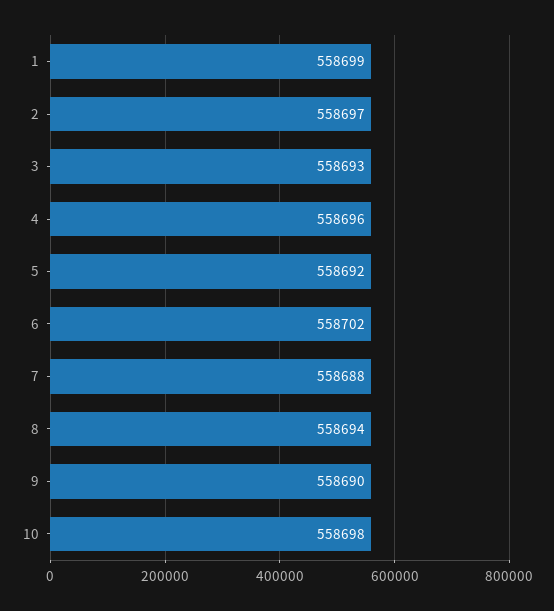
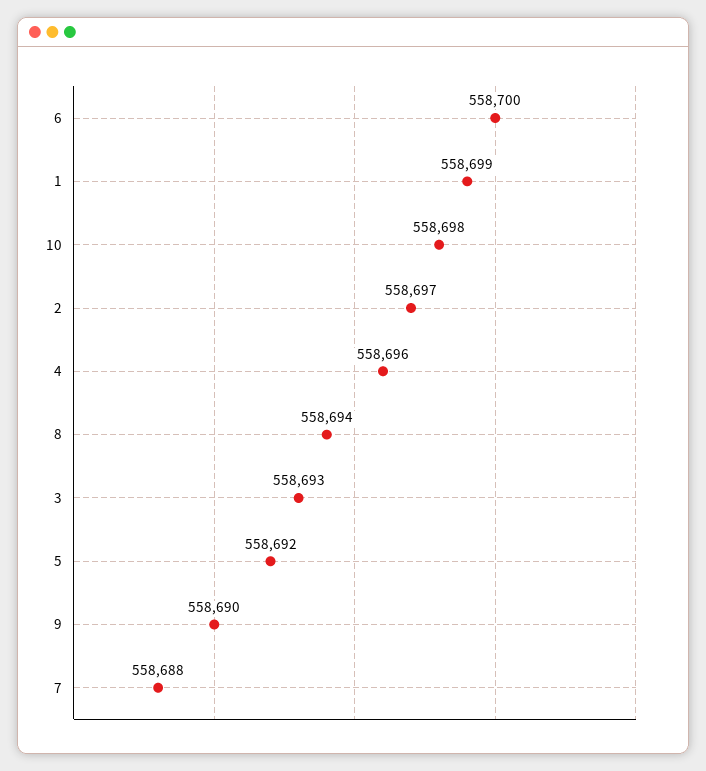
  {
    "1": 558699,
    "2": 558697,
    "3": 558693,
    "4": 558696,
    "5": 558692,
-   "6": 558702,
+   "6": 558700,
    "7": 558688,
    "8": 558694,
    "9": 558690,
    "10": 558698
  }

